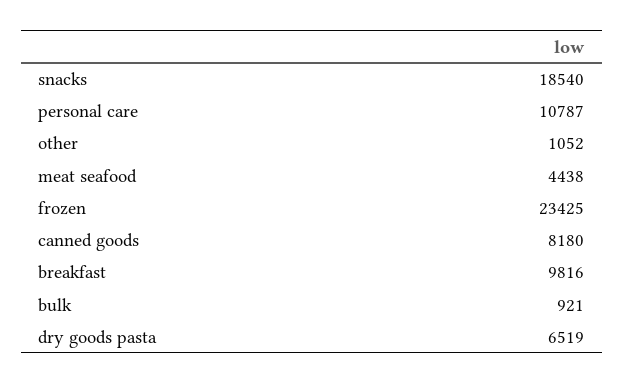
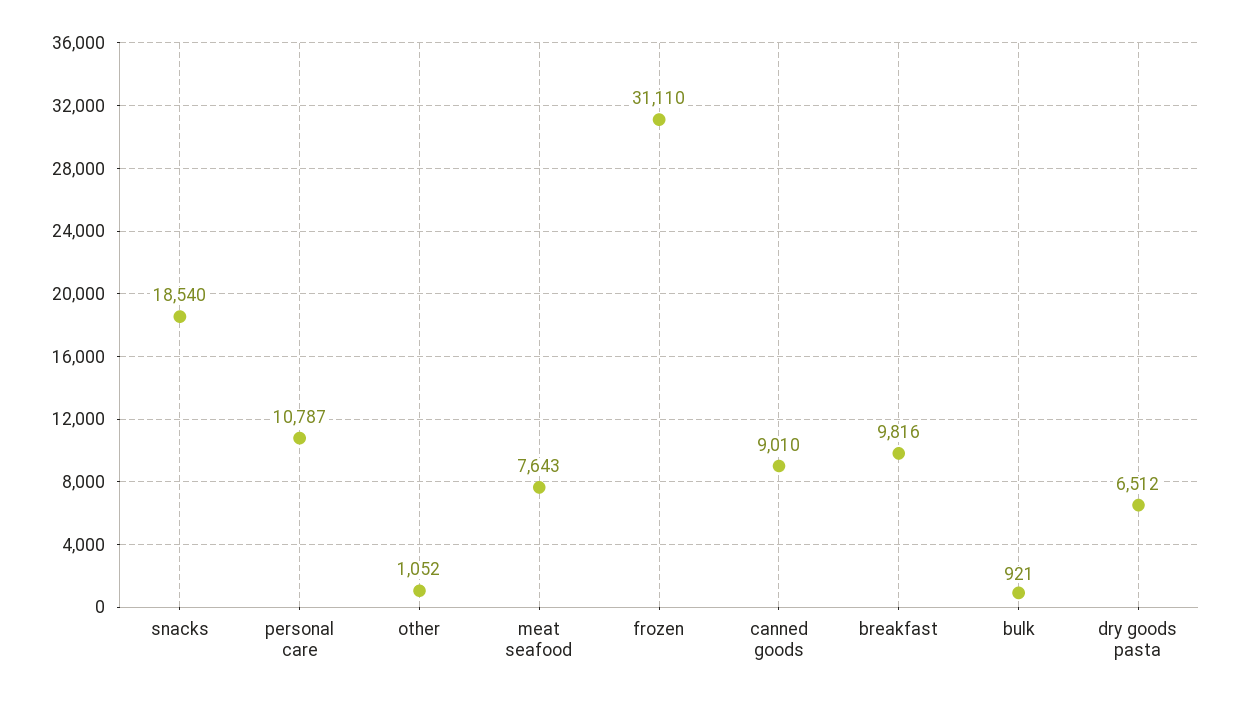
  {
    "snacks": 18540,
    "personal care": 10787,
    "other": 1052,
-   "meat seafood": 4438,
+   "meat seafood": 7643,
-   "frozen": 23425,
+   "frozen": 31110,
-   "canned goods": 8180,
+   "canned goods": 9010,
    "breakfast": 9816,
    "bulk": 921,
-   "dry goods pasta": 6519
+   "dry goods pasta": 6512
  }

